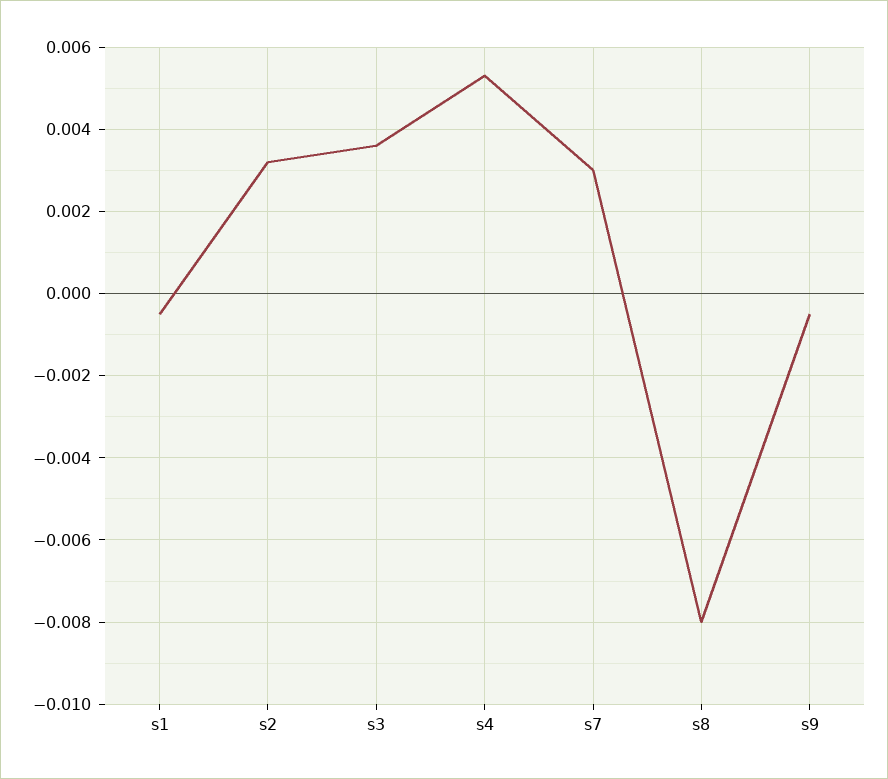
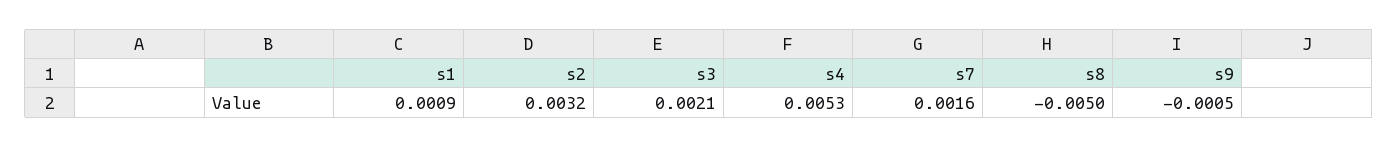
  {
-   "s1": -0.0005,
+   "s1": 0.0009,
    "s2": 0.0032,
-   "s3": 0.0035,
+   "s3": 0.0021,
    "s4": 0.0053,
-   "s7": 0.003,
+   "s7": 0.0016,
-   "s8": -0.008,
+   "s8": -0.005,
    "s9": -0.0005
  }

